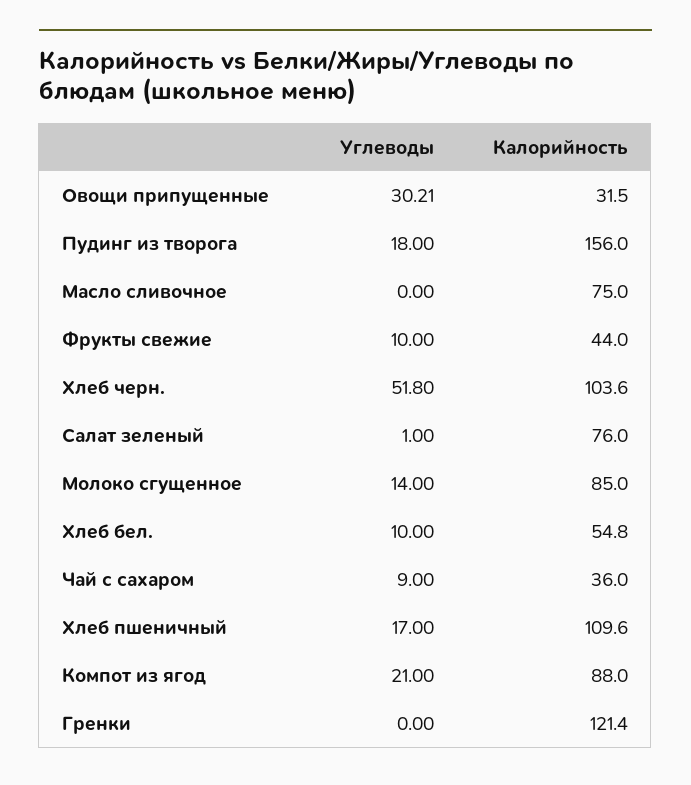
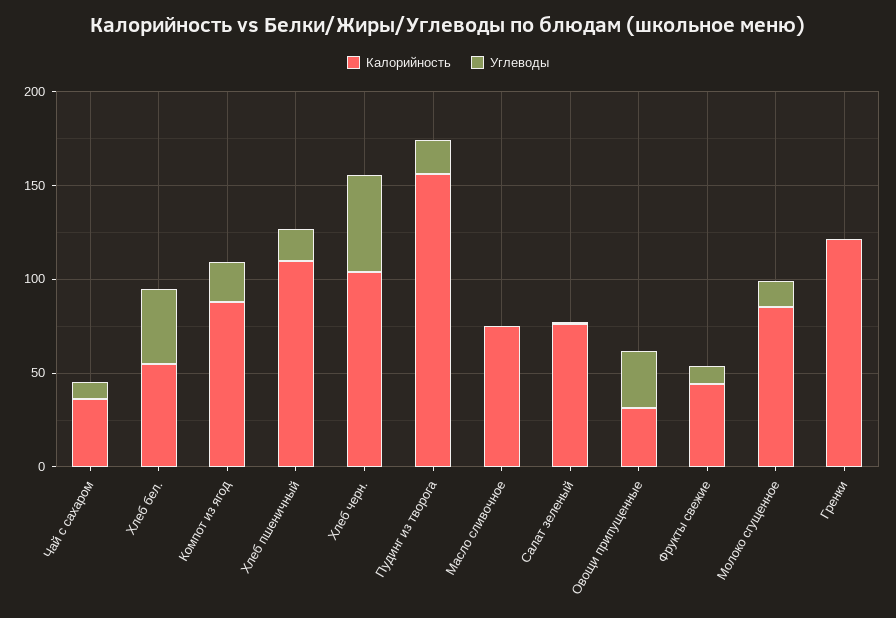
  {
    "Углеводы": {
      "Овощи припущенные": 30.21,
      "Пудинг из творога": 18,
      "Масло сливочное": 0,
      "Фрукты свежие": 10,
      "Хлеб черн.": 51.8,
      "Салат зеленый": 1,
      "Молоко сгущенное": 14,
-     "Хлеб бел.": 10,
+     "Хлеб бел.": 40,
      "Чай с сахаром": 9,
      "Хлеб пшеничный": 17,
      "Компот из ягод": 21,
      "Гренки": 0
    },
    "Калорийность": {
      "Овощи припущенные": 31.5,
      "Пудинг из творога": 156,
      "Масло сливочное": 75,
      "Фрукты свежие": 44,
      "Хлеб черн.": 103.6,
      "Салат зеленый": 76,
      "Молоко сгущенное": 85,
      "Хлеб бел.": 54.8,
      "Чай с сахаром": 36,
      "Хлеб пшеничный": 109.6,
      "Компот из ягод": 88,
      "Гренки": 121.4
    }
  }

